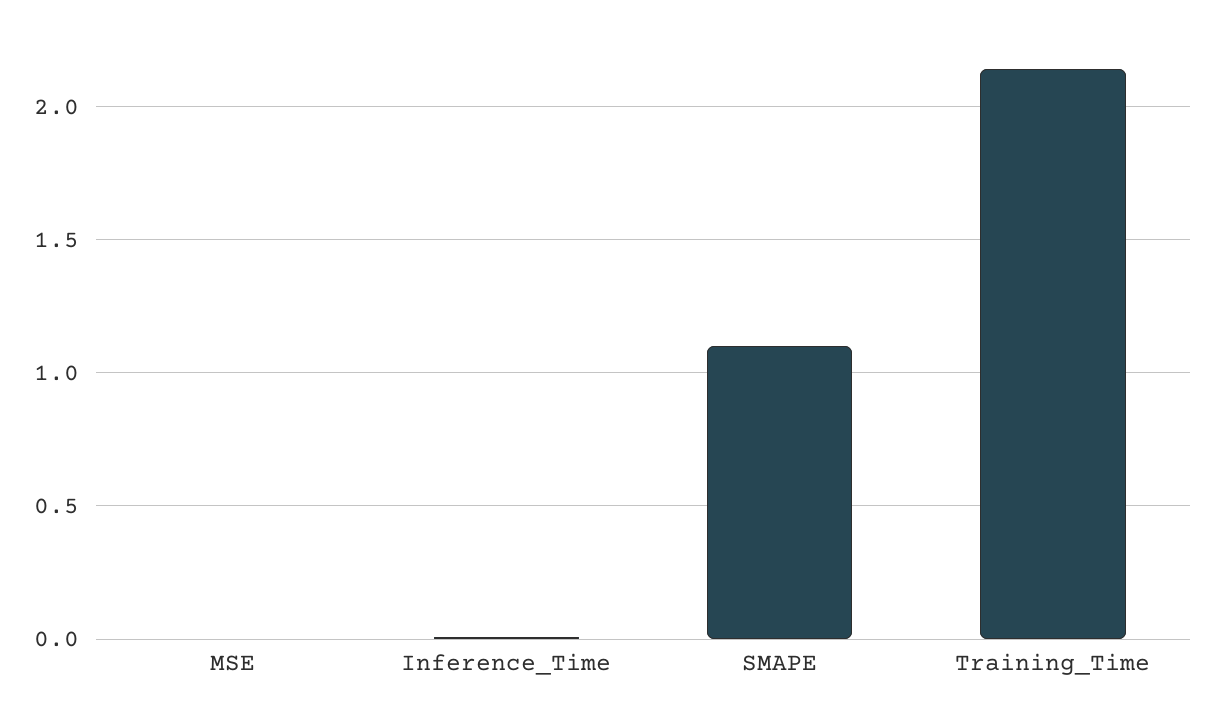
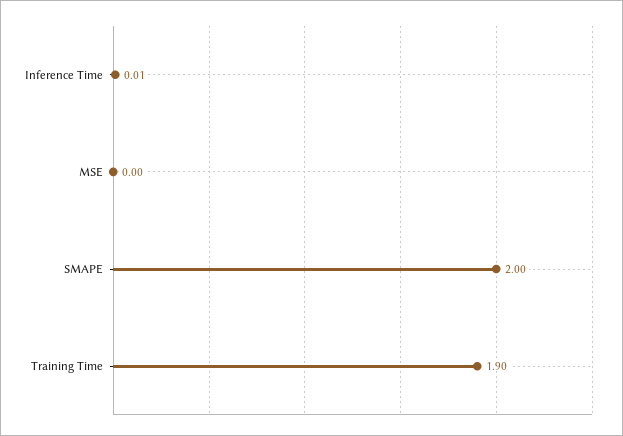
  {
    "MSE": 0,
    "Inference_Time": 0.01,
-   "SMAPE": 1.1,
+   "SMAPE": 2,
-   "Training_Time": 2.15
+   "Training_Time": 1.9
  }

